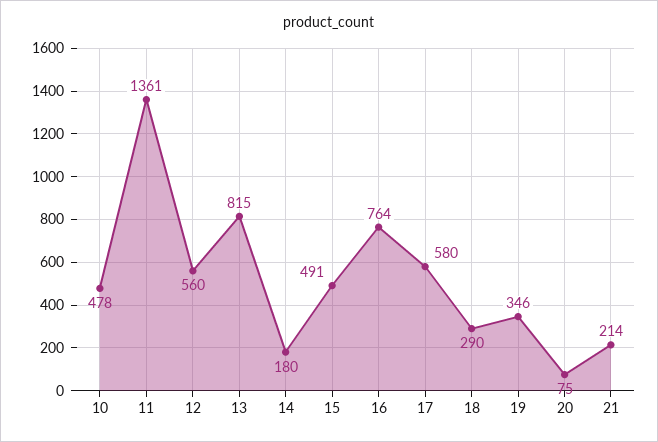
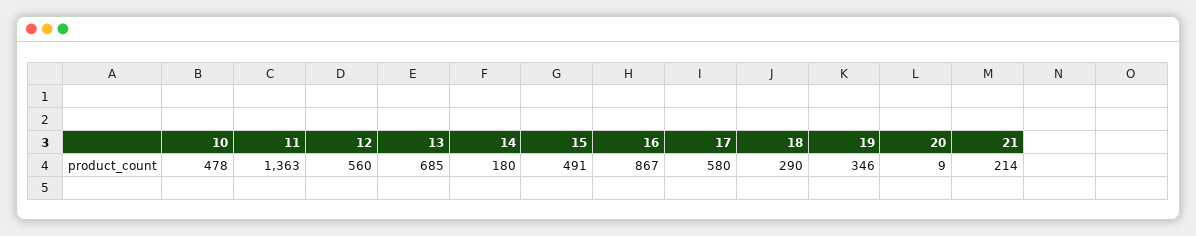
  {
    "10": 478,
-   "11": 1361,
+   "11": 1363,
    "12": 560,
-   "13": 815,
+   "13": 685,
    "14": 180,
    "15": 491,
-   "16": 764,
+   "16": 867,
    "17": 580,
    "18": 290,
    "19": 346,
-   "20": 75,
+   "20": 9,
    "21": 214
  }

